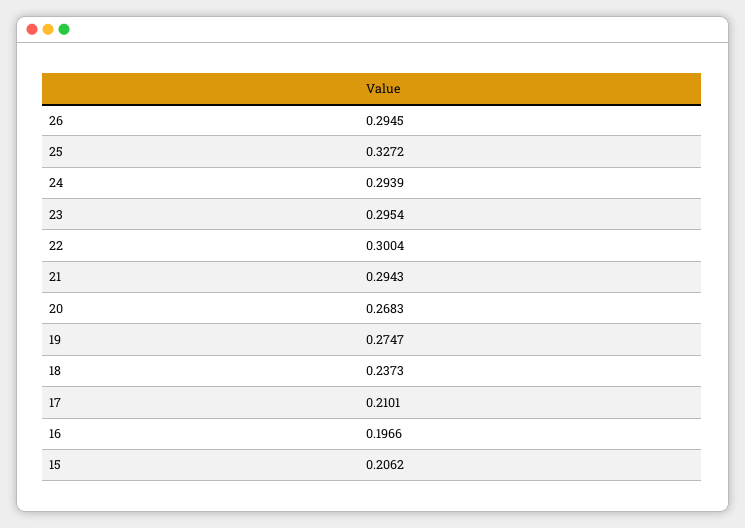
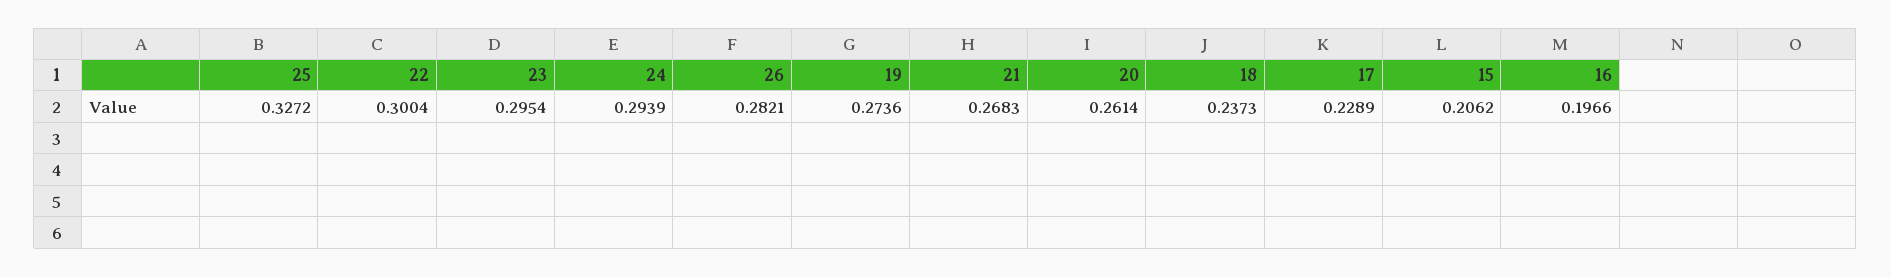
  {
-   "26": 0.2945,
+   "26": 0.2821,
    "25": 0.3272,
    "24": 0.2939,
    "23": 0.2954,
    "22": 0.3004,
-   "21": 0.2943,
+   "21": 0.2683,
-   "20": 0.2683,
+   "20": 0.2614,
-   "19": 0.2747,
+   "19": 0.2736,
    "18": 0.2373,
-   "17": 0.2101,
+   "17": 0.2289,
    "16": 0.1966,
    "15": 0.2062
  }

